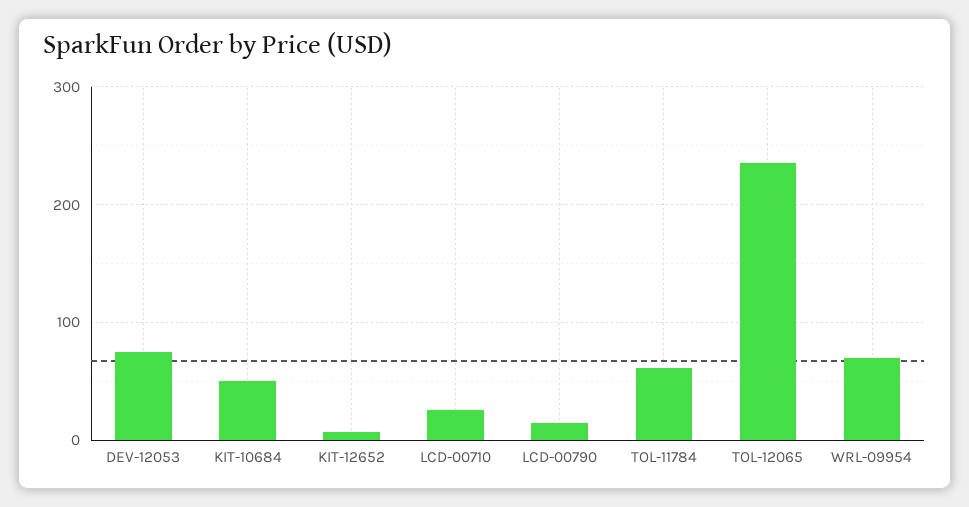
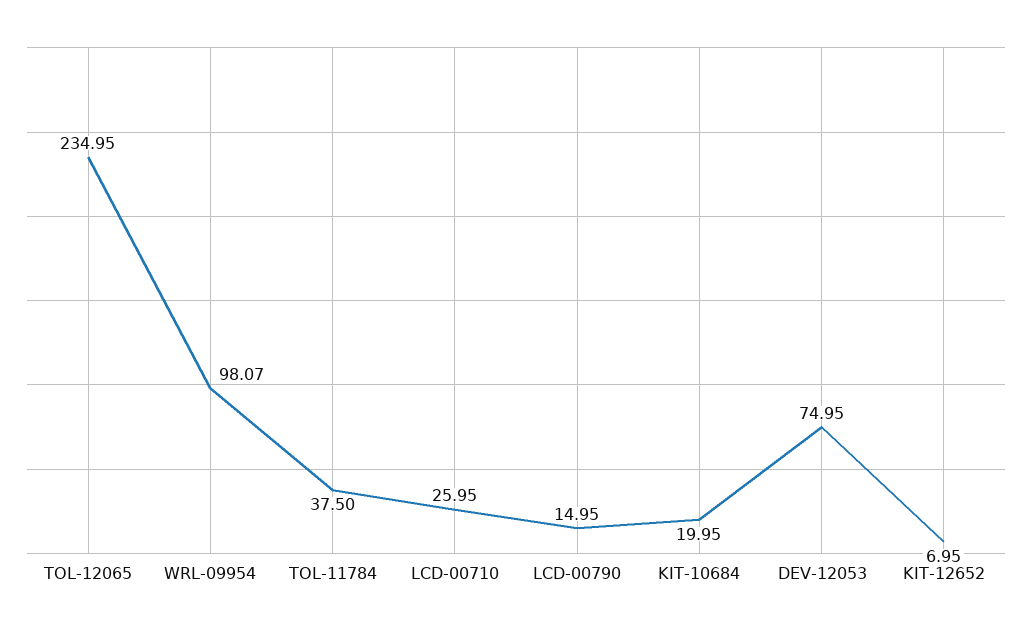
  {
    "DEV-12053": 74.95,
-   "KIT-10684": 50,
+   "KIT-10684": 19.95,
    "KIT-12652": 6.95,
    "LCD-00710": 25.95,
    "LCD-00790": 14.95,
-   "TOL-11784": 60,
+   "TOL-11784": 37.5,
    "TOL-12065": 234.95,
-   "WRL-09954": 70
+   "WRL-09954": 98.07
  }

